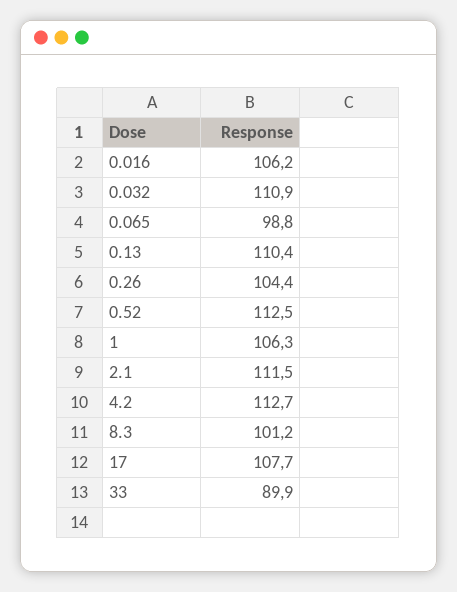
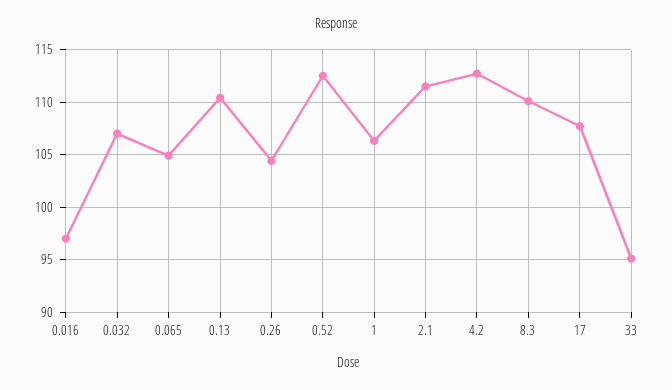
  {
-   "0.016": 106.2,
+   "0.016": 97,
-   "0.032": 110.9,
+   "0.032": 107,
-   "0.065": 98.8,
+   "0.065": 105,
    "0.13": 110.4,
    "0.26": 104.4,
    "0.52": 112.5,
    "1": 106.3,
    "2.1": 111.5,
    "4.2": 112.7,
-   "8.3": 101.2,
+   "8.3": 110,
    "17": 107.7,
-   "33": 89.9
+   "33": 95
  }

